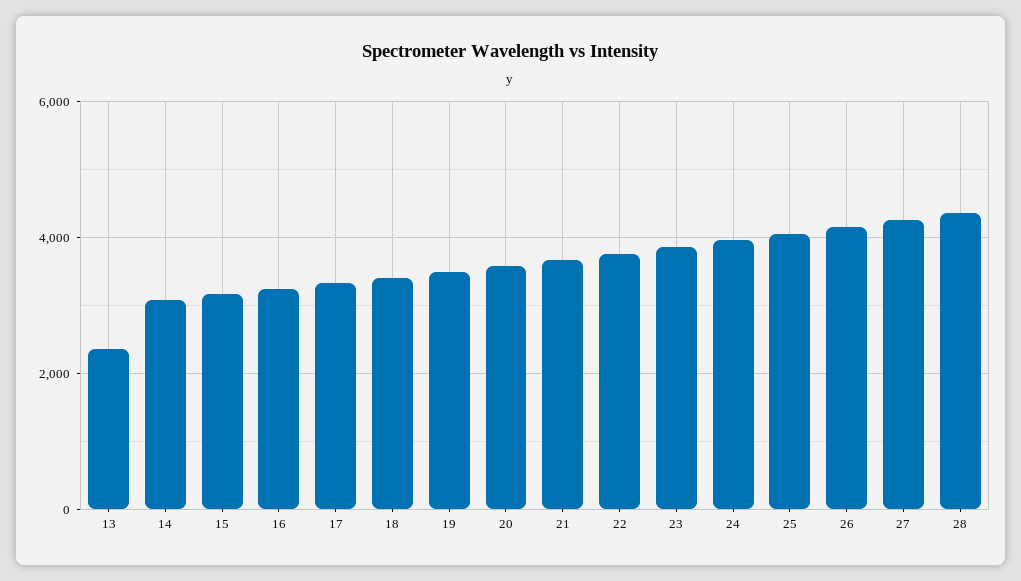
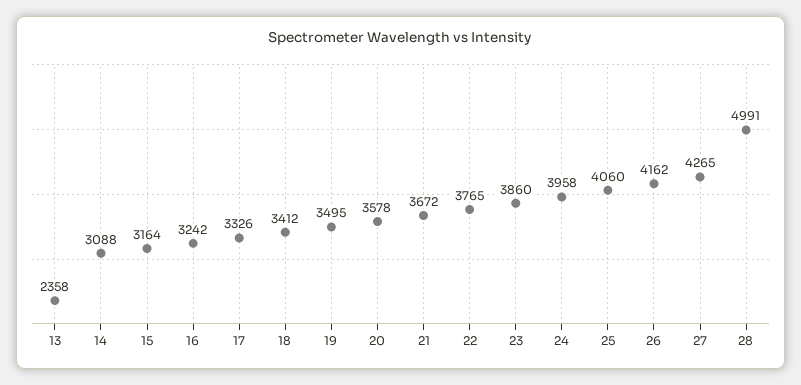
  {
    "13": 2358,
    "14": 3088,
    "15": 3164,
    "16": 3242,
    "17": 3326,
    "18": 3412,
    "19": 3495,
    "20": 3578,
    "21": 3672,
    "22": 3765,
    "23": 3860,
    "24": 3958,
    "25": 4060,
    "26": 4162,
    "27": 4265,
-   "28": 4400
+   "28": 4991
  }

